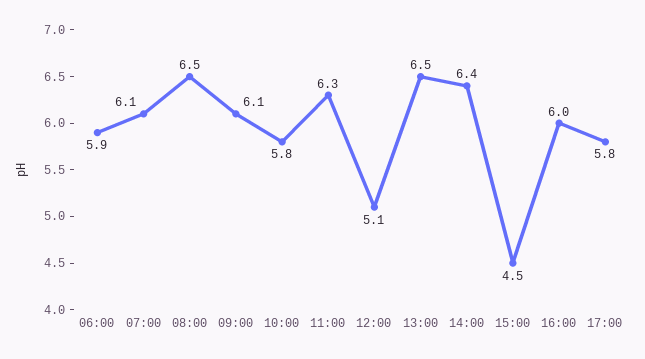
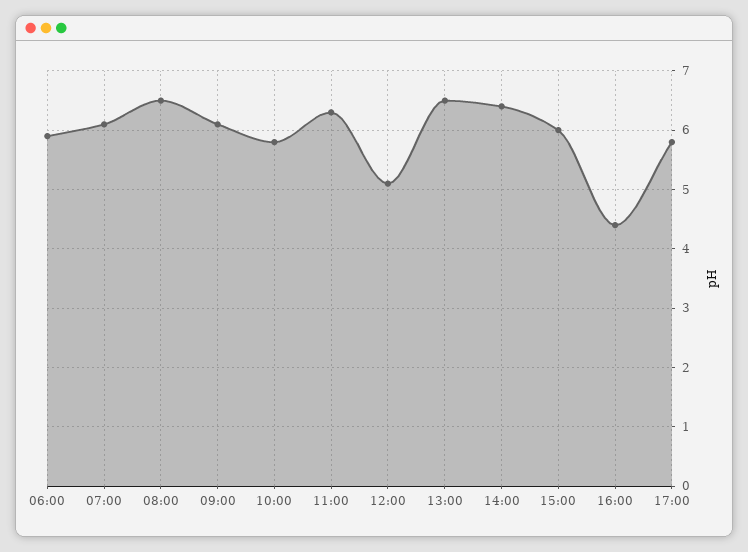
  {
    "06:00": 5.9,
    "07:00": 6.1,
    "08:00": 6.5,
    "09:00": 6.1,
    "10:00": 5.8,
    "11:00": 6.3,
    "12:00": 5.1,
    "13:00": 6.5,
    "14:00": 6.4,
-   "15:00": 4.5,
+   "15:00": 6,
-   "16:00": 6,
+   "16:00": 4.5,
    "17:00": 5.8
  }

